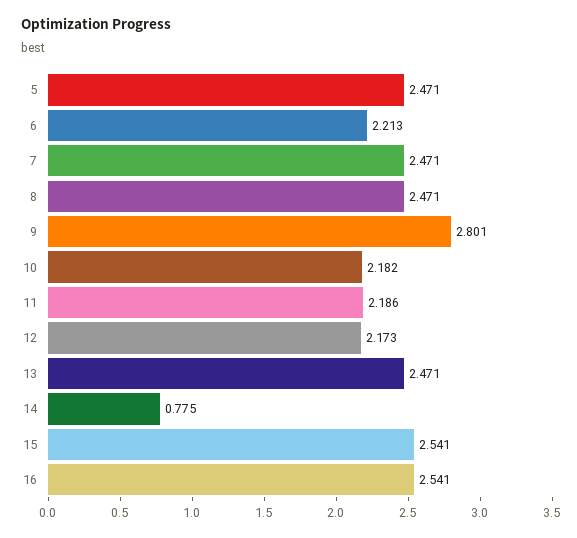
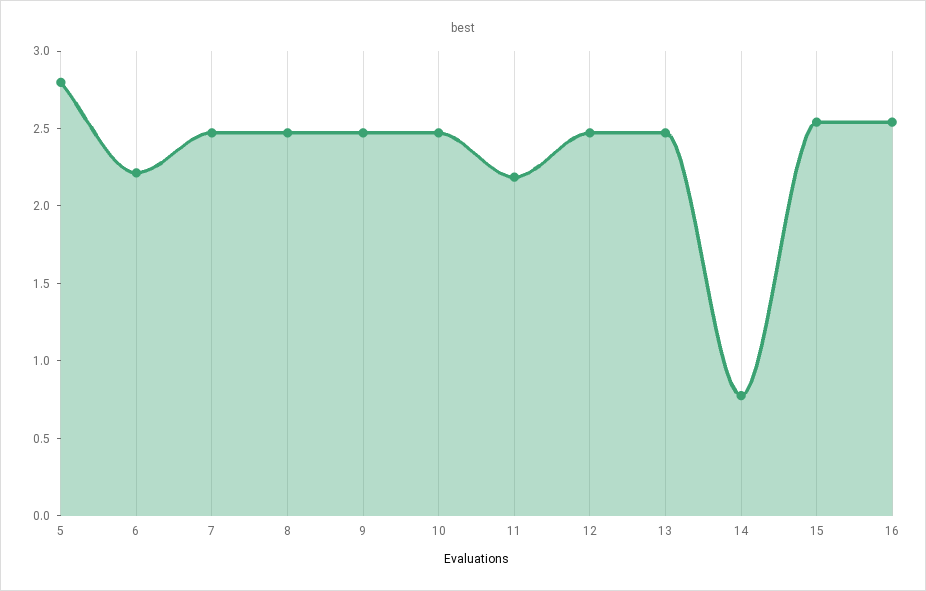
  {
-   "5": 2.471,
+   "5": 2.8,
    "6": 2.213,
    "7": 2.471,
    "8": 2.471,
-   "9": 2.801,
+   "9": 2.5,
-   "10": 2.182,
+   "10": 2.5,
    "11": 2.186,
-   "12": 2.173,
+   "12": 2.5,
    "13": 2.471,
    "14": 0.775,
    "15": 2.541,
    "16": 2.541
  }

